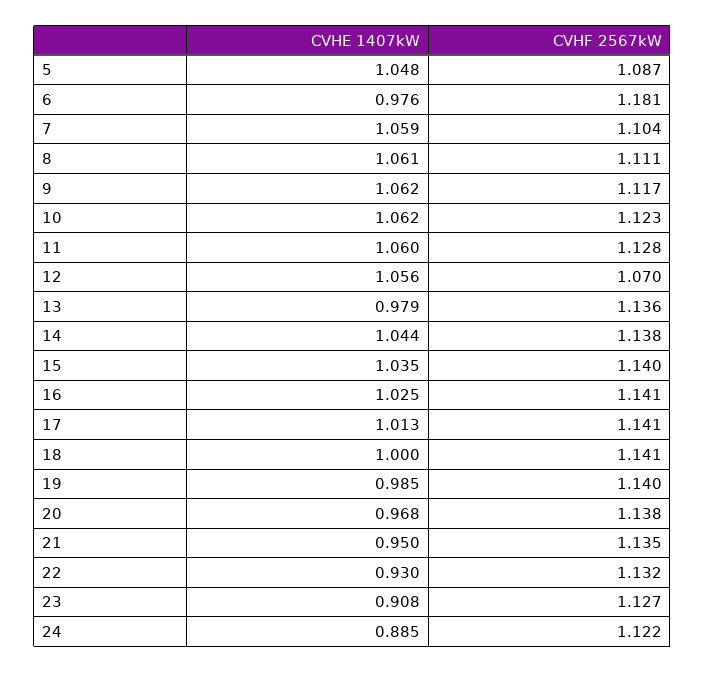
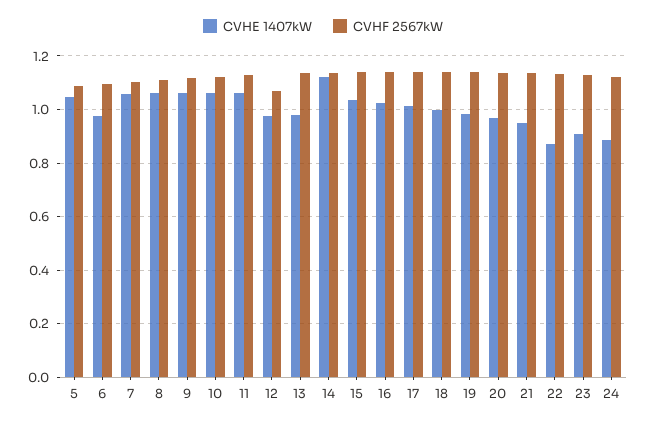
  {
    "CVHE 1407kW": {
      "5": 1.048,
      "6": 0.976,
      "7": 1.059,
      "8": 1.061,
      "9": 1.062,
      "10": 1.062,
      "11": 1.06,
-     "12": 1.056,
+     "12": 0.975,
      "13": 0.979,
-     "14": 1.044,
+     "14": 1.125,
      "15": 1.035,
      "16": 1.025,
      "17": 1.013,
      "18": 1,
      "19": 0.985,
      "20": 0.968,
      "21": 0.95,
-     "22": 0.93,
+     "22": 0.875,
      "23": 0.908,
      "24": 0.885
    },
    "CVHF 2567kW": {
      "5": 1.087,
-     "6": 1.181,
+     "6": 1.1,
      "7": 1.104,
      "8": 1.111,
      "9": 1.117,
      "10": 1.123,
      "11": 1.128,
      "12": 1.07,
      "13": 1.136,
      "14": 1.138,
      "15": 1.14,
      "16": 1.141,
      "17": 1.141,
      "18": 1.141,
      "19": 1.14,
      "20": 1.138,
      "21": 1.135,
      "22": 1.132,
      "23": 1.127,
      "24": 1.122
    }
  }

